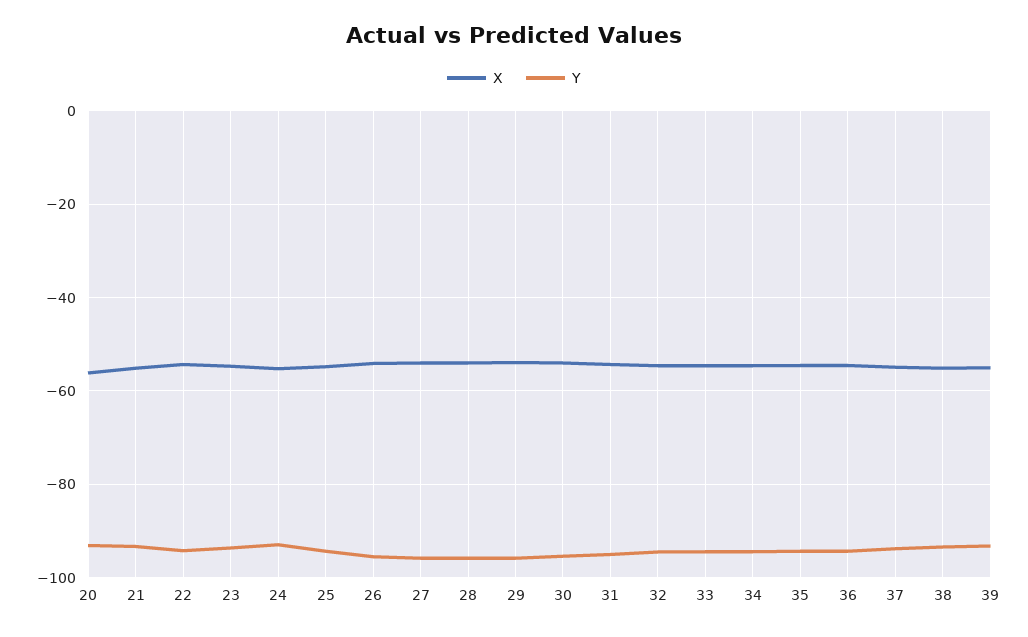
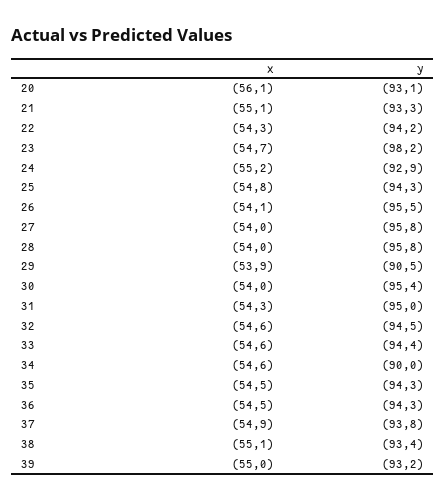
  {
    "X": {
      "20": -56.1,
      "21": -55.1,
      "22": -54.3,
      "23": -54.7,
      "24": -55.2,
      "25": -54.8,
      "26": -54.1,
      "27": -54,
      "28": -54,
      "29": -53.9,
      "30": -54,
      "31": -54.3,
      "32": -54.6,
      "33": -54.6,
      "34": -54.6,
      "35": -54.5,
      "36": -54.5,
      "37": -54.9,
      "38": -55.1,
      "39": -55
    },
    "Y": {
      "20": -93.1,
      "21": -93.3,
      "22": -94.2,
-     "23": -94,
+     "23": -98.2,
      "24": -92.9,
      "25": -94.3,
      "26": -95.5,
      "27": -95.8,
      "28": -95.8,
-     "29": -96,
+     "29": -90.5,
      "30": -95.4,
      "31": -95,
      "32": -94.5,
      "33": -94.4,
-     "34": -94,
+     "34": -90,
      "35": -94.3,
      "36": -94.3,
      "37": -93.8,
      "38": -93.4,
      "39": -93.2
    }
  }

